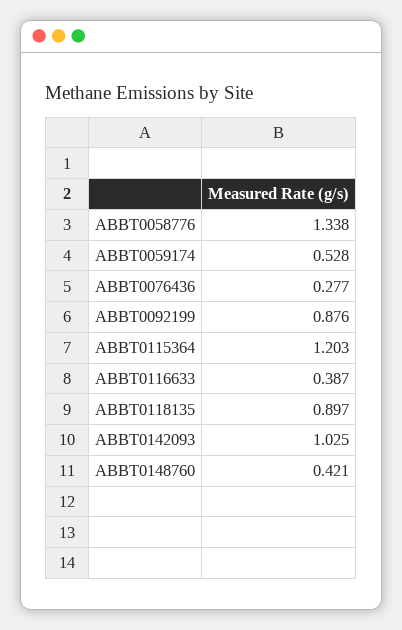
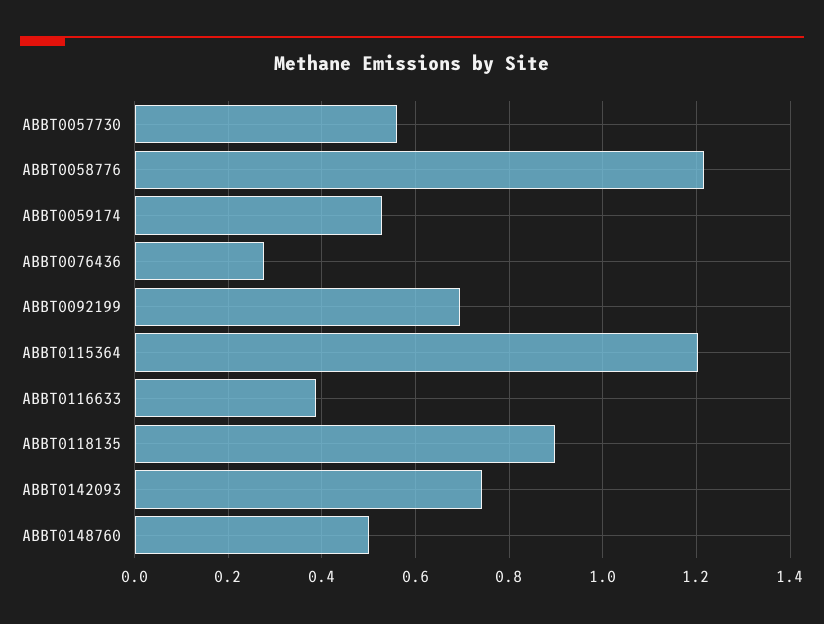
  {
-   "ABBT0058776": 1.338,
+   "ABBT0058776": 1.22,
    "ABBT0059174": 0.528,
    "ABBT0076436": 0.277,
-   "ABBT0092199": 0.876,
+   "ABBT0092199": 0.7,
    "ABBT0115364": 1.203,
    "ABBT0116633": 0.387,
    "ABBT0118135": 0.897,
-   "ABBT0142093": 1.025,
+   "ABBT0142093": 0.74,
-   "ABBT0148760": 0.421
+   "ABBT0148760": 0.5,
+   "ABBT0057730": 0.56
  }

